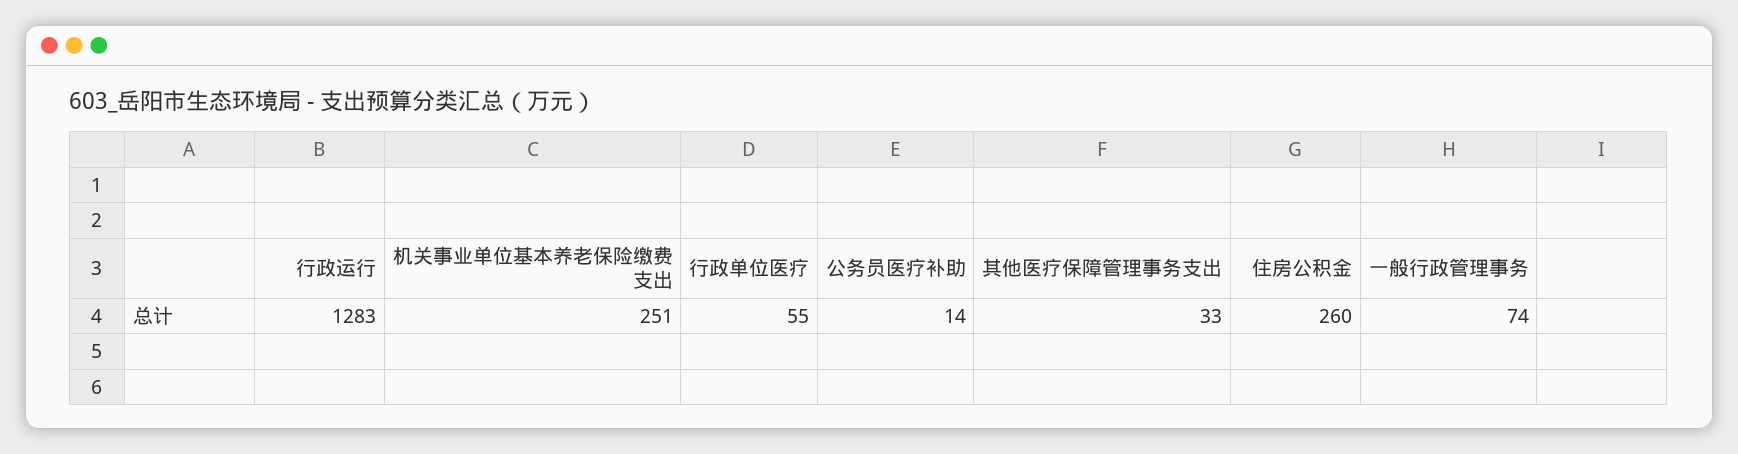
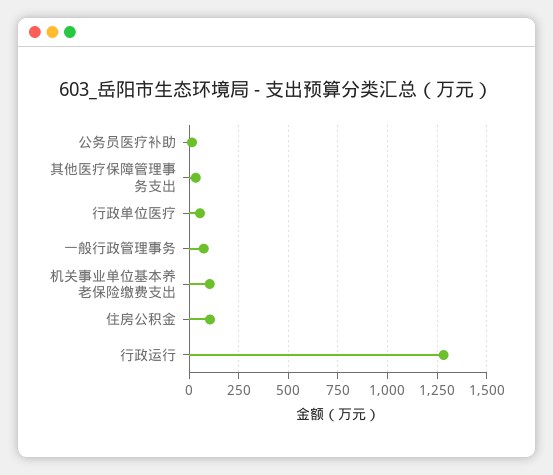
  {
    "行政运行": 1283,
-   "机关事业单位基本养老保险缴费支出": 251,
+   "机关事业单位基本养老保险缴费支出": 100,
    "行政单位医疗": 55,
    "公务员医疗补助": 14,
    "其他医疗保障管理事务支出": 33,
-   "住房公积金": 260,
+   "住房公积金": 100,
    "一般行政管理事务": 74
  }

